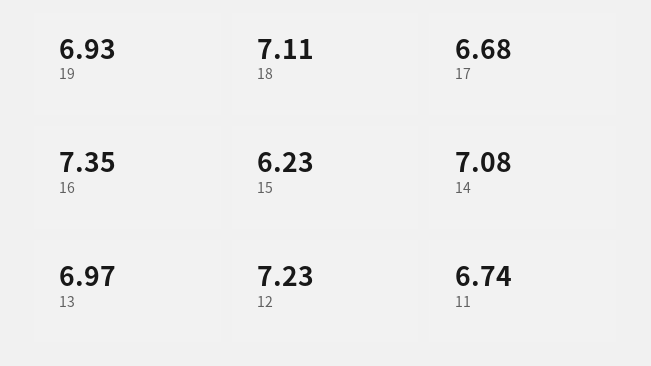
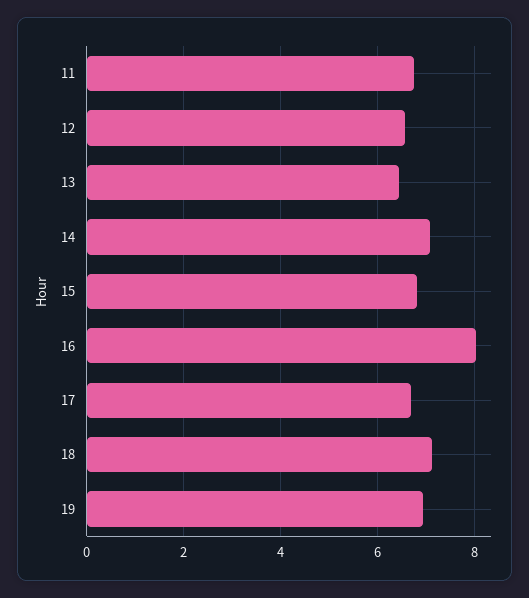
  {
    "19": 6.93,
    "18": 7.11,
    "17": 6.68,
-   "16": 7.35,
+   "16": 8,
-   "15": 6.23,
+   "15": 6.8,
    "14": 7.08,
-   "13": 6.97,
+   "13": 6.4,
-   "12": 7.23,
+   "12": 6.6,
    "11": 6.74
  }

